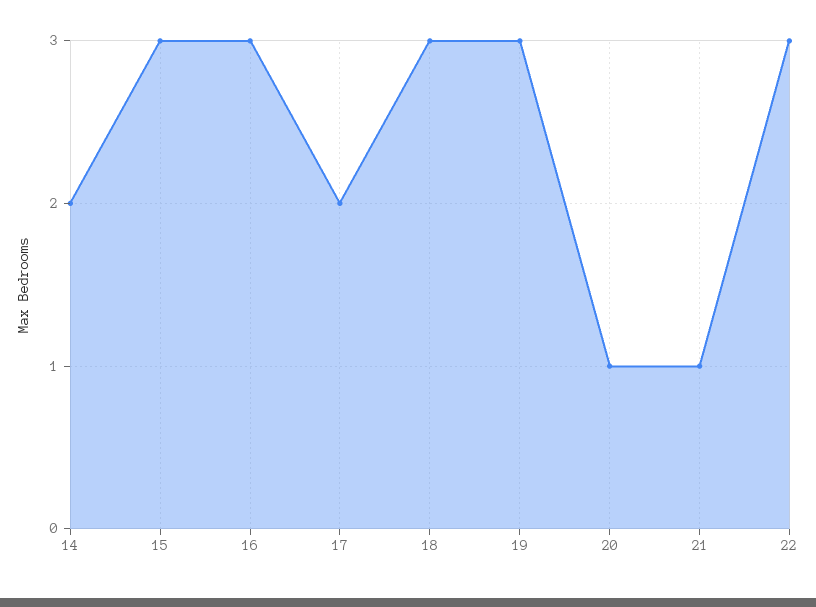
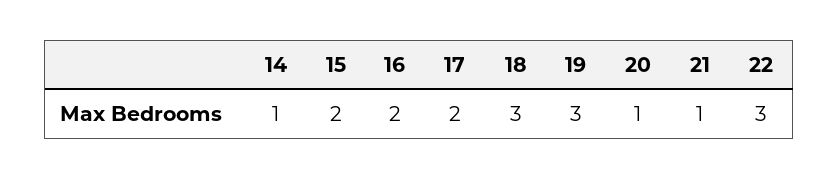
  {
-   "14": 2,
+   "14": 1,
-   "15": 3,
+   "15": 2,
-   "16": 3,
+   "16": 2,
    "17": 2,
    "18": 3,
    "19": 3,
    "20": 1,
    "21": 1,
    "22": 3
  }

